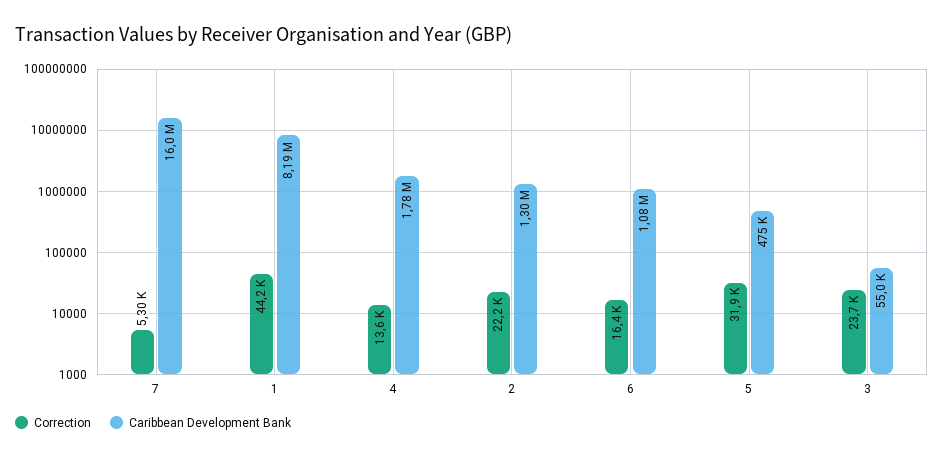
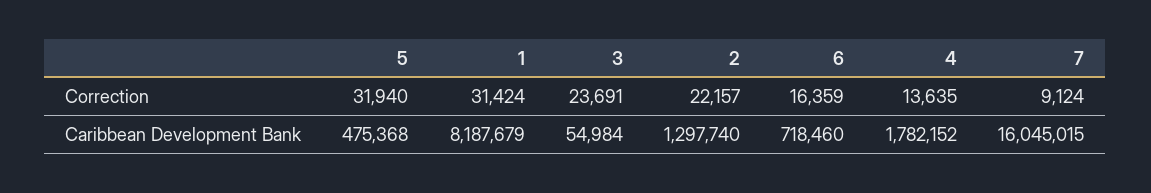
  {
    "Correction": {
-     "7": 5300,
+     "7": 9124,
-     "1": 44200,
+     "1": 31424,
      "4": 13635,
      "2": 22157,
      "6": 16359,
      "5": 31940,
      "3": 23691
    },
    "Caribbean Development Bank": {
      "7": 16045015,
      "1": 8187679,
      "4": 1782152,
      "2": 1297740,
-     "6": 1080000,
+     "6": 718460,
      "5": 475368,
      "3": 54984
    }
  }

